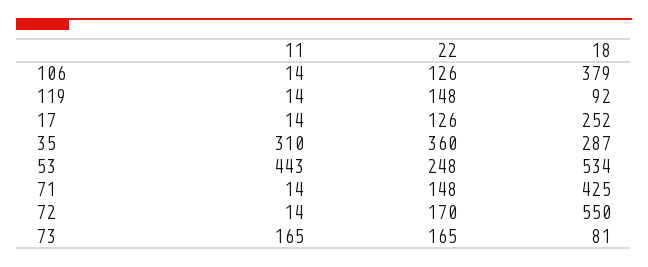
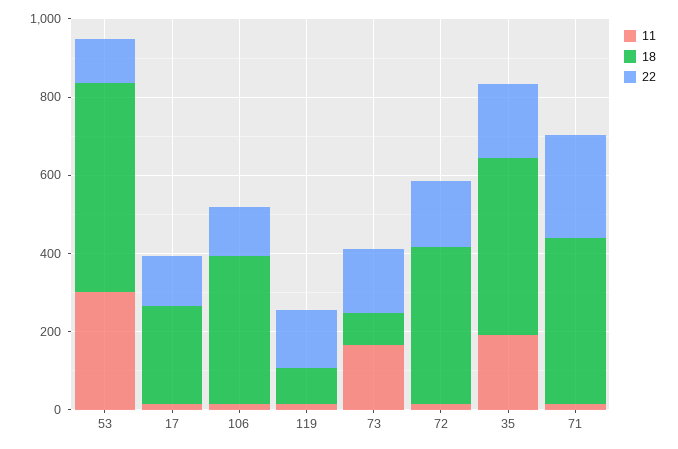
  {
    "11": {
      "106": 14,
      "119": 14,
      "17": 14,
-     "35": 310,
+     "35": 200,
-     "53": 443,
+     "53": 300,
      "71": 14,
      "72": 14,
      "73": 165
    },
    "22": {
      "106": 126,
      "119": 148,
      "17": 126,
-     "35": 360,
+     "35": 200,
-     "53": 248,
+     "53": 100,
-     "71": 148,
+     "71": 250,
      "72": 170,
      "73": 165
    },
    "18": {
      "106": 379,
      "119": 92,
      "17": 252,
-     "35": 287,
+     "35": 450,
      "53": 534,
      "71": 425,
-     "72": 550,
+     "72": 400,
      "73": 81
    }
  }

